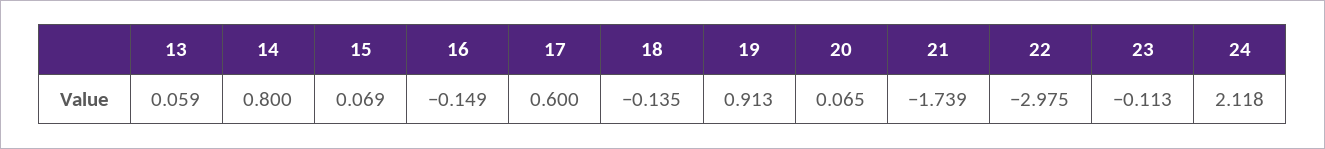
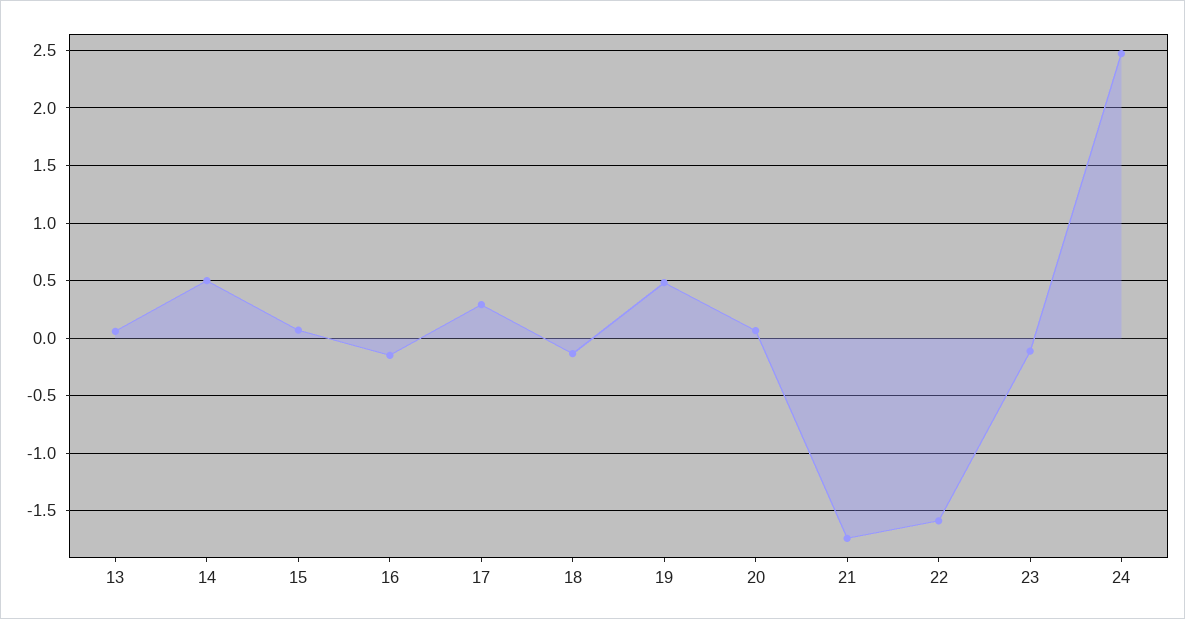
  {
    "13": 0.059,
-   "14": 0.8,
+   "14": 0.5,
    "15": 0.069,
    "16": -0.149,
-   "17": 0.6,
+   "17": 0.3,
    "18": -0.135,
-   "19": 0.913,
+   "19": 0.5,
    "20": 0.065,
    "21": -1.739,
-   "22": -2.975,
+   "22": -1.6,
    "23": -0.113,
-   "24": 2.118
+   "24": 2.5
  }

